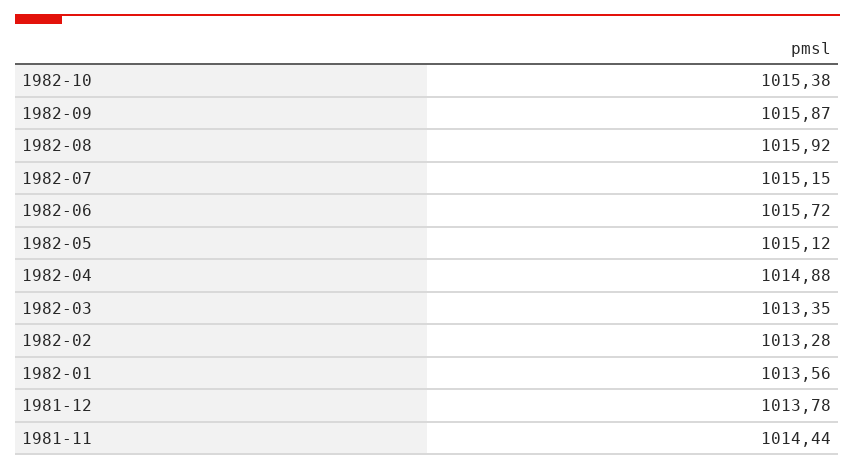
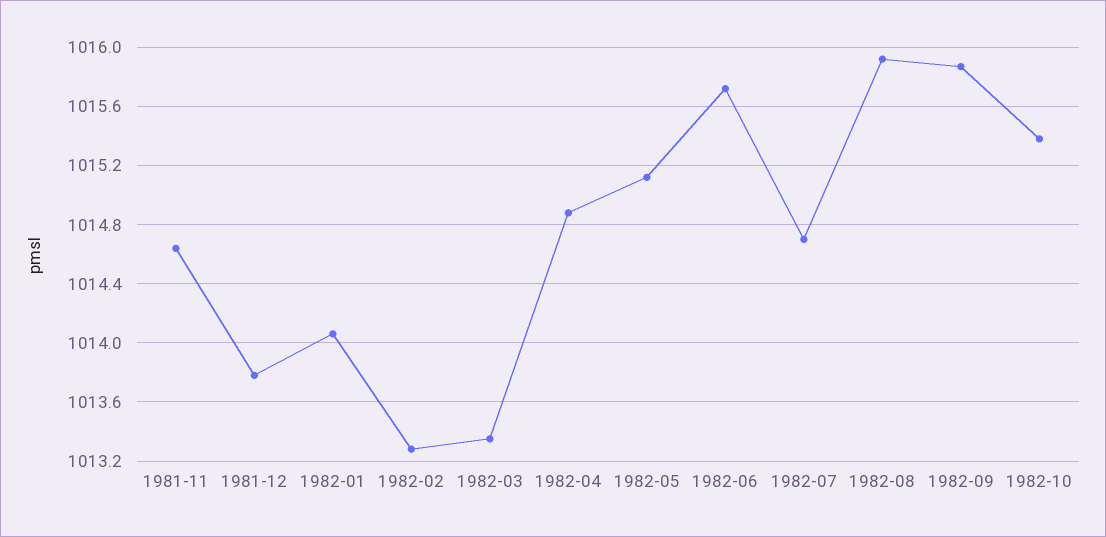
  {
    "1982-10": 1015.38,
    "1982-09": 1015.87,
    "1982-08": 1015.92,
-   "1982-07": 1015.15,
+   "1982-07": 1014.7,
    "1982-06": 1015.72,
    "1982-05": 1015.12,
    "1982-04": 1014.88,
    "1982-03": 1013.35,
    "1982-02": 1013.28,
-   "1982-01": 1013.56,
+   "1982-01": 1014.05,
    "1981-12": 1013.78,
-   "1981-11": 1014.44
+   "1981-11": 1014.65
  }

